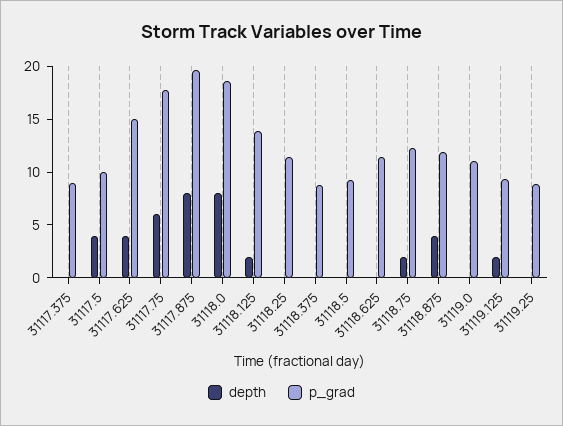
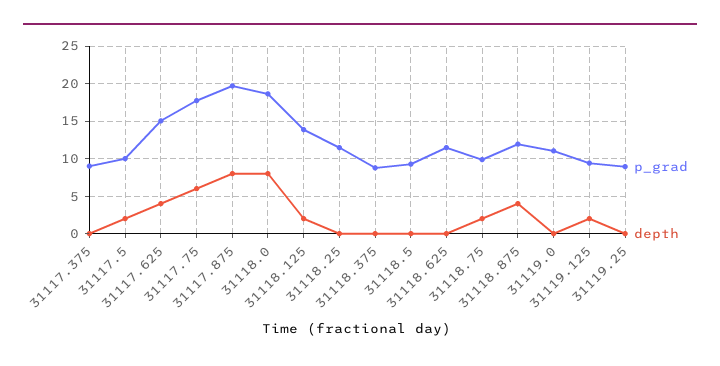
  {
    "depth": {
      "31117.375": 0,
-     "31117.5": 4,
+     "31117.5": 2,
      "31117.625": 4,
      "31117.75": 6,
      "31117.875": 8,
      "31118.0": 8,
      "31118.125": 2,
      "31118.25": 0,
      "31118.375": 0,
      "31118.5": 0,
      "31118.625": 0,
      "31118.75": 2,
      "31118.875": 4,
      "31119.0": 0,
      "31119.125": 2,
      "31119.25": 0
    },
    "p_grad": {
      "31117.375": 9,
      "31117.5": 10,
      "31117.625": 15,
      "31117.75": 18,
      "31117.875": 20,
      "31118.0": 19,
      "31118.125": 14,
      "31118.25": 11,
      "31118.375": 9,
      "31118.5": 9,
      "31118.625": 11,
-     "31118.75": 12,
+     "31118.75": 10,
      "31118.875": 12,
      "31119.0": 11,
      "31119.125": 9,
      "31119.25": 9
    }
  }

